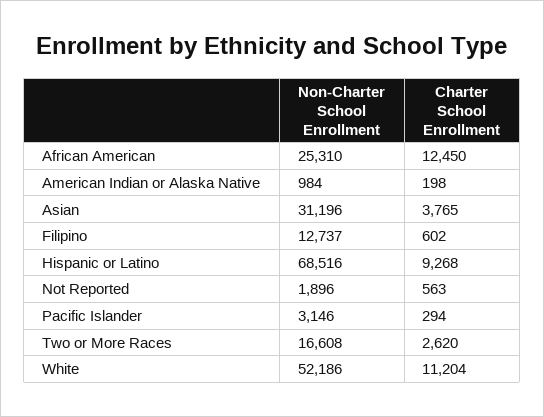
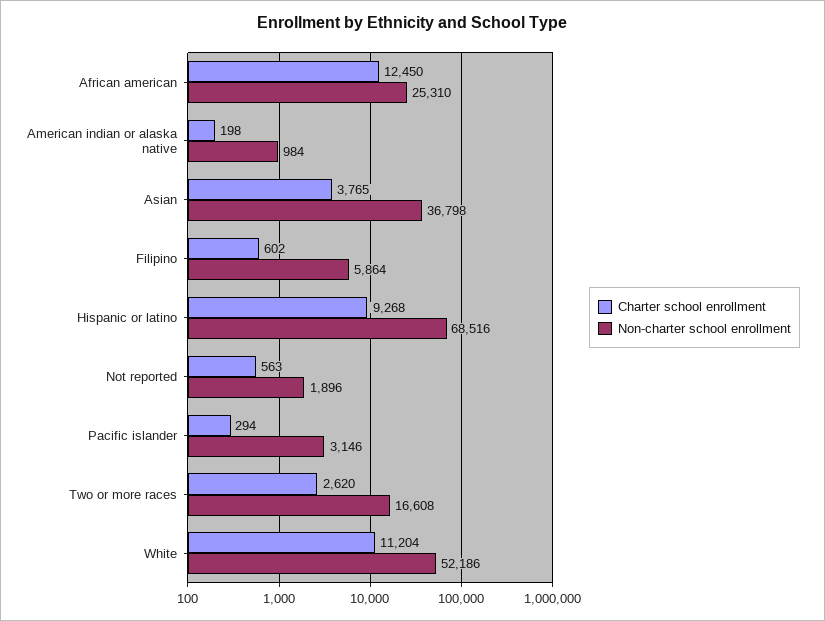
  {
    "Non-Charter School Enrollment": {
      "African American": 25310,
      "American Indian or Alaska Native": 984,
-     "Asian": 31196,
+     "Asian": 36798,
-     "Filipino": 12737,
+     "Filipino": 5864,
      "Hispanic or Latino": 68516,
      "Not Reported": 1896,
      "Pacific Islander": 3146,
      "Two or More Races": 16608,
      "White": 52186
    },
    "Charter School Enrollment": {
      "African American": 12450,
      "American Indian or Alaska Native": 198,
      "Asian": 3765,
      "Filipino": 602,
      "Hispanic or Latino": 9268,
      "Not Reported": 563,
      "Pacific Islander": 294,
      "Two or More Races": 2620,
      "White": 11204
    }
  }

